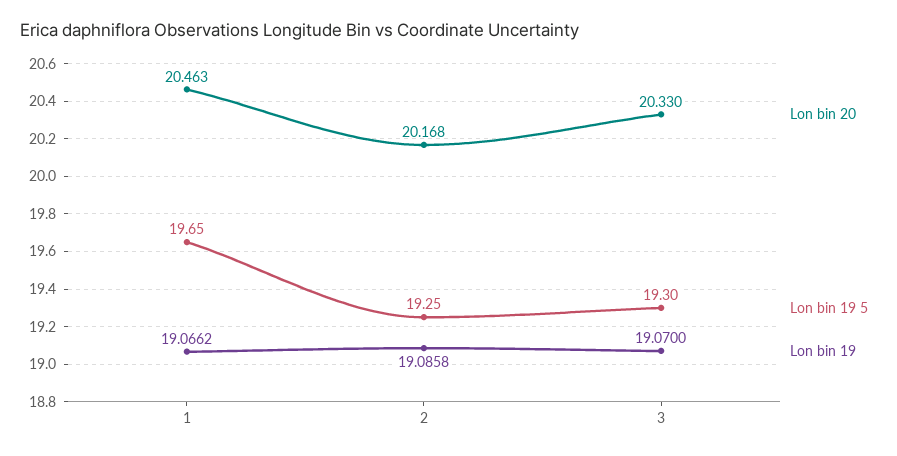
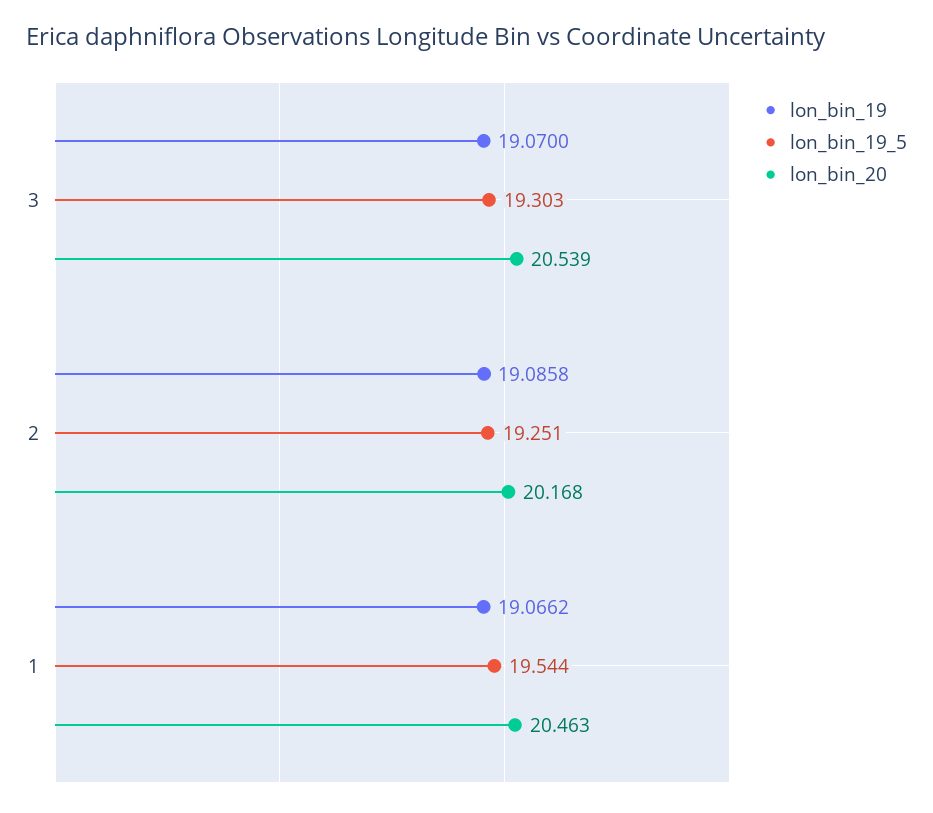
  {
    "Lon bin 20": {
      "1": 20.463,
      "2": 20.168,
-     "3": 20.33
+     "3": 20.539
    },
    "Lon bin 19 5": {
-     "1": 19.65,
+     "1": 19.544,
      "2": 19.251,
      "3": 19.303
    },
    "Lon bin 19": {
      "1": 19.0662,
      "2": 19.0858,
      "3": 19.07
    }
  }

